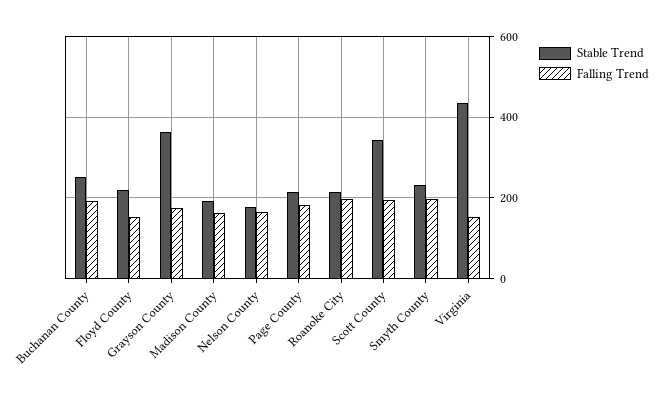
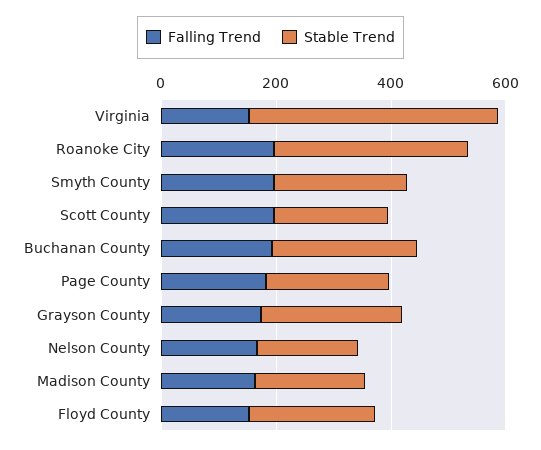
  {
    "Stable Trend": {
      "Buchanan County": 260,
      "Floyd County": 220,
-     "Grayson County": 360,
+     "Grayson County": 250,
      "Madison County": 200,
      "Nelson County": 180,
      "Page County": 220,
-     "Roanoke City": 220,
+     "Roanoke City": 350,
-     "Scott County": 340,
+     "Scott County": 200,
      "Smyth County": 240,
      "Virginia": 440
    },
    "Falling Trend": {
      "Buchanan County": 200,
      "Floyd County": 160,
      "Grayson County": 180,
      "Madison County": 160,
      "Nelson County": 160,
      "Page County": 180,
      "Roanoke City": 200,
      "Scott County": 200,
      "Smyth County": 200,
      "Virginia": 160
    }
  }

